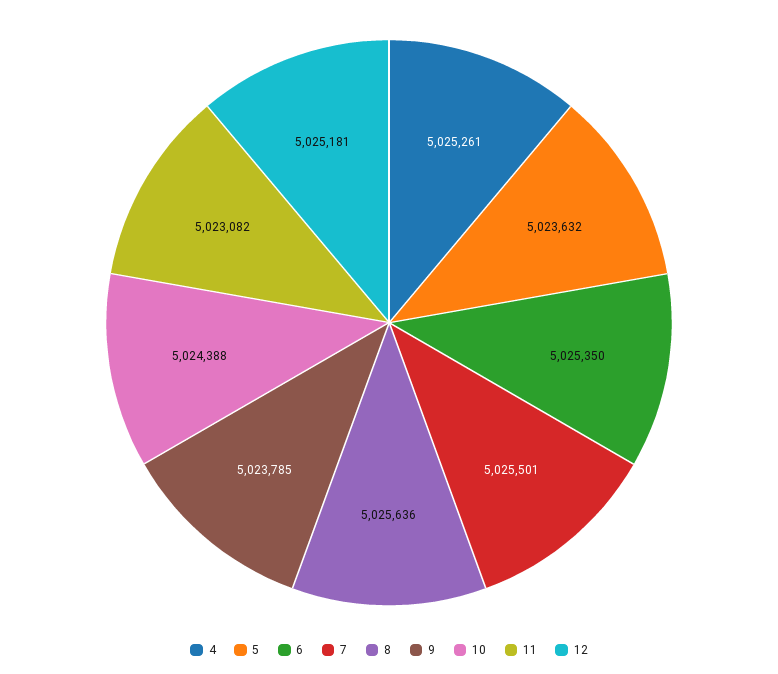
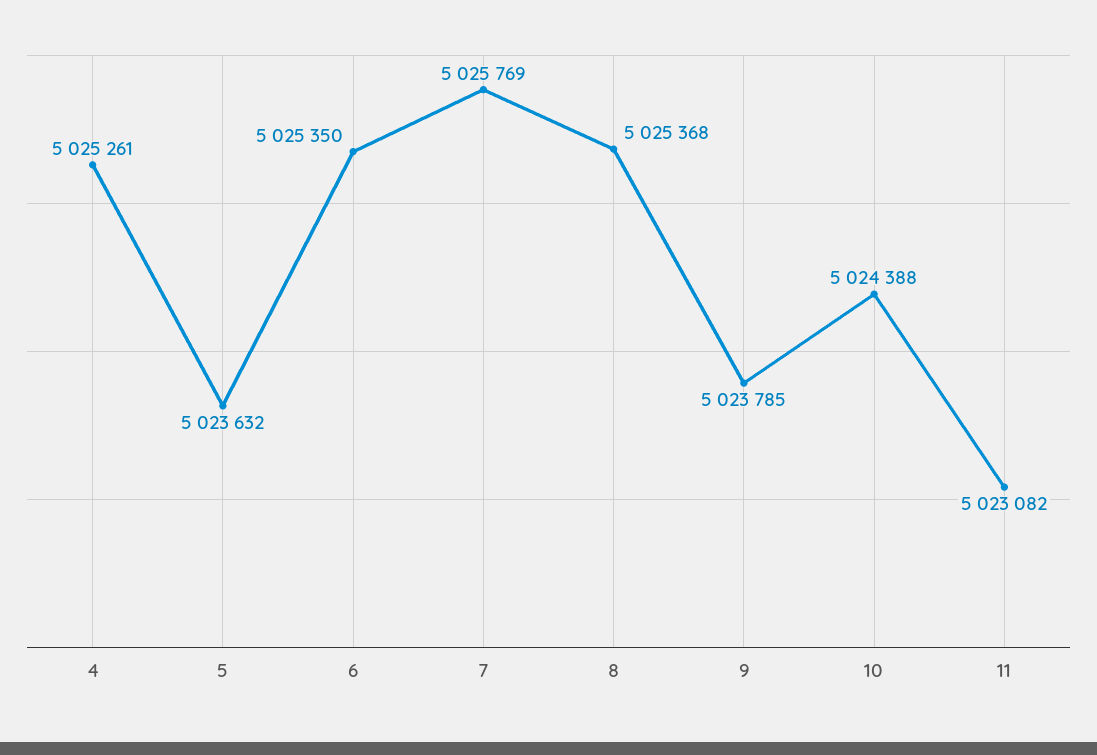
  {
    "4": 5025261,
    "5": 5023632,
    "6": 5025350,
-   "7": 5025501,
+   "7": 5025769,
-   "8": 5025636,
+   "8": 5025368,
    "9": 5023785,
    "10": 5024388,
-   "11": 5023082,
+   "11": 5023082
-   "12": 5025181
  }

